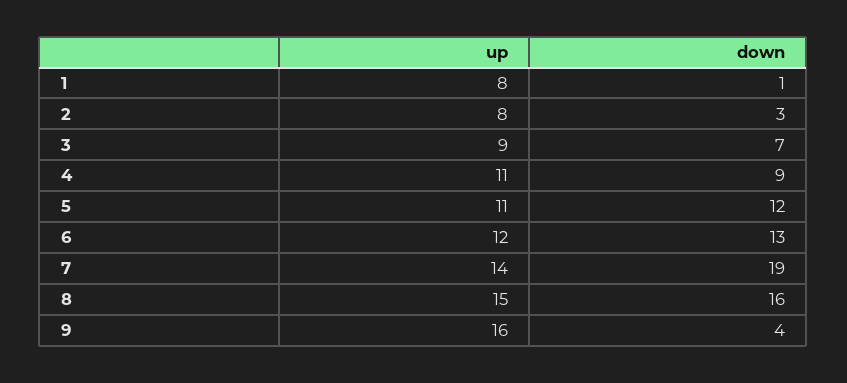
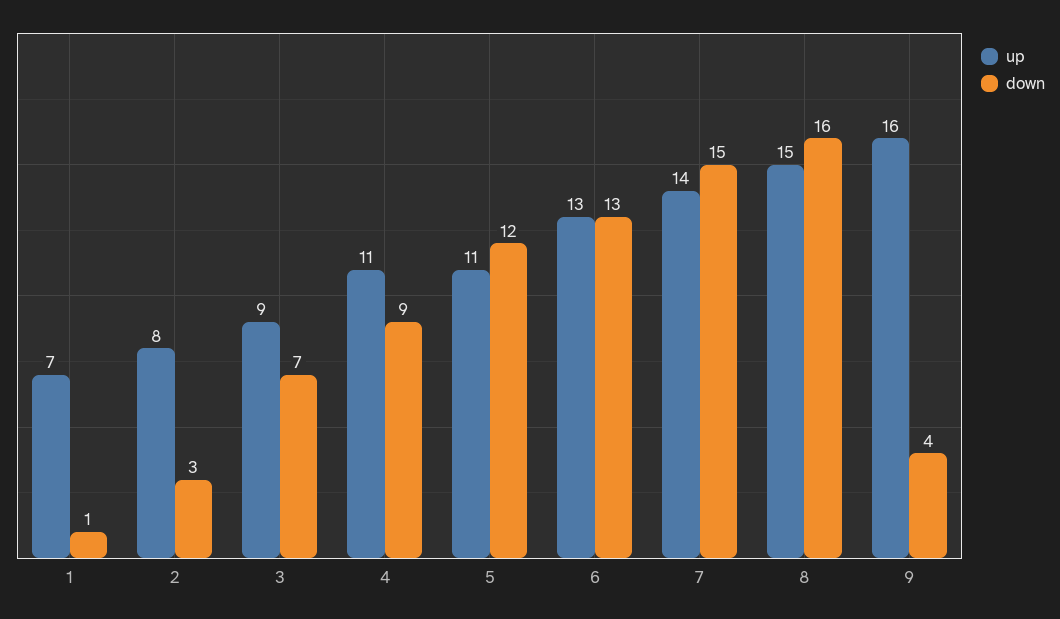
  {
    "up": {
-     "1": 8,
+     "1": 7,
      "2": 8,
      "3": 9,
      "4": 11,
      "5": 11,
-     "6": 12,
+     "6": 13,
      "7": 14,
      "8": 15,
      "9": 16
    },
    "down": {
      "1": 1,
      "2": 3,
      "3": 7,
      "4": 9,
      "5": 12,
      "6": 13,
-     "7": 19,
+     "7": 15,
      "8": 16,
      "9": 4
    }
  }

